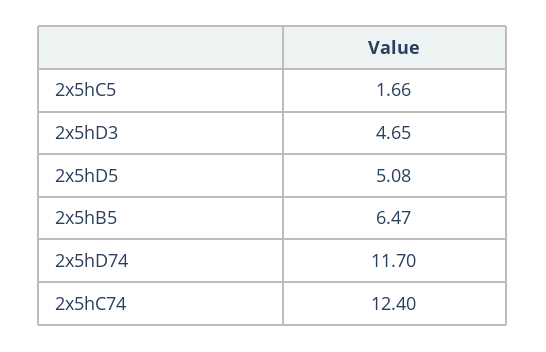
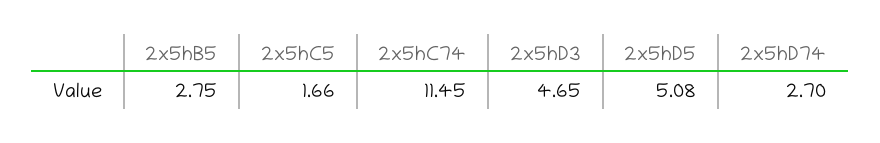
  {
    "2x5hC5": 1.66,
    "2x5hD3": 4.65,
    "2x5hD5": 5.08,
-   "2x5hB5": 6.47,
+   "2x5hB5": 2.75,
-   "2x5hD74": 11.7,
+   "2x5hD74": 2.7,
-   "2x5hC74": 12.4
+   "2x5hC74": 11.45
  }

